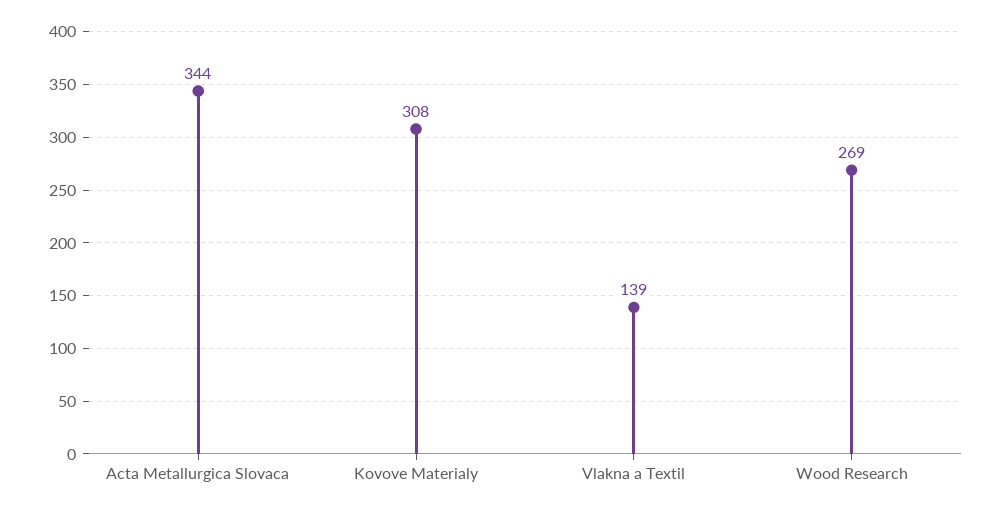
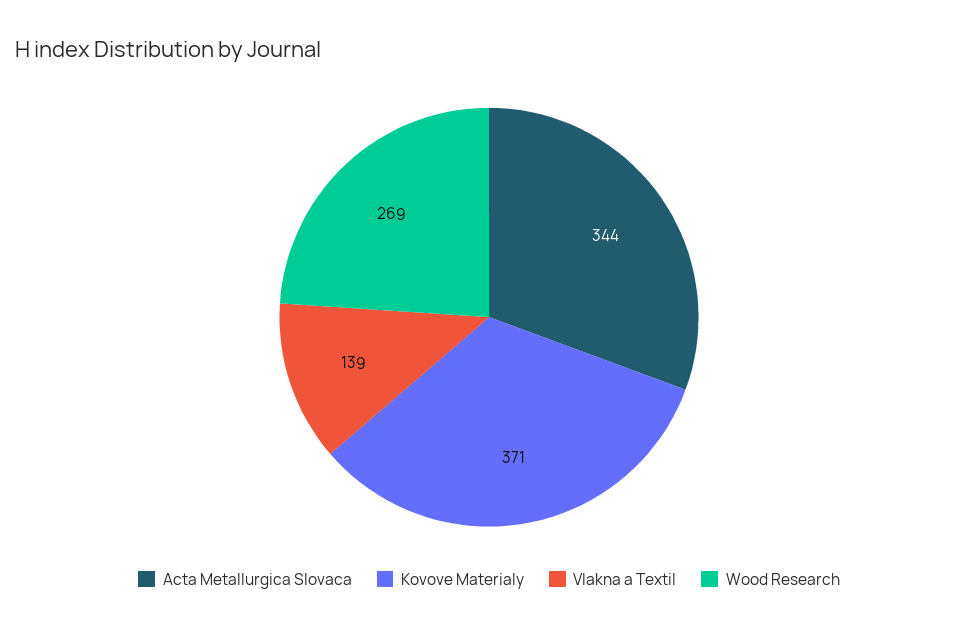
  {
    "Acta Metallurgica Slovaca": 344,
-   "Kovove Materialy": 308,
+   "Kovove Materialy": 371,
    "Vlakna a Textil": 139,
    "Wood Research": 269
  }

